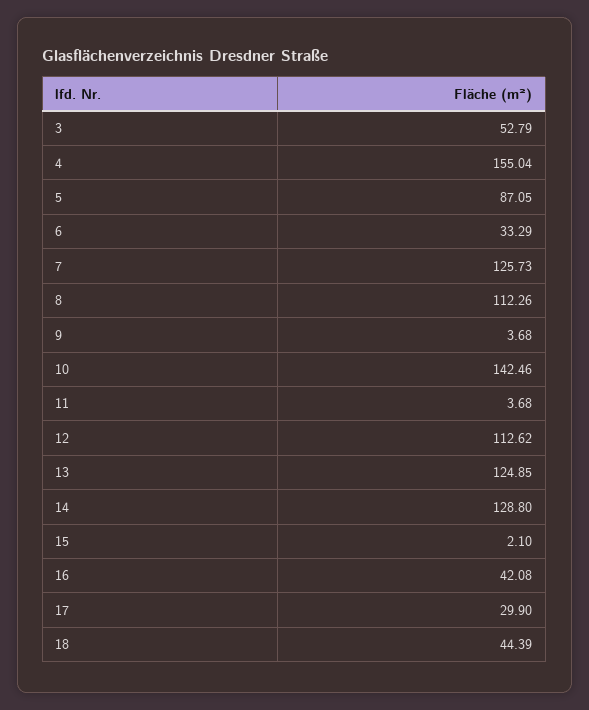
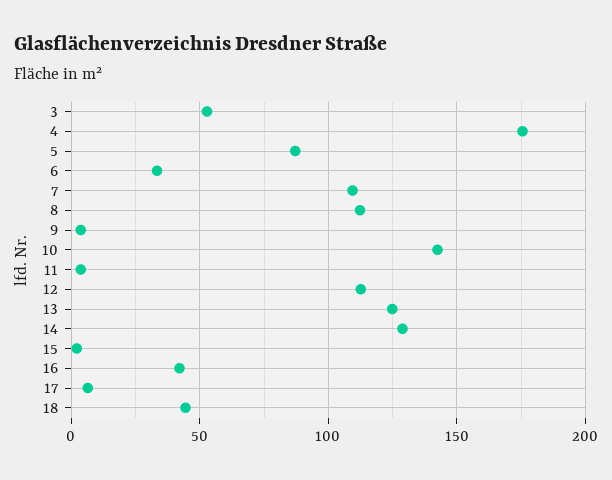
  {
    "3": 52.79,
-   "4": 155.04,
+   "4": 175,
    "5": 87.05,
    "6": 33.29,
-   "7": 125.73,
+   "7": 110,
    "8": 112.26,
    "9": 3.68,
    "10": 142.46,
    "11": 3.68,
    "12": 112.62,
    "13": 124.85,
    "14": 128.8,
    "15": 2.1,
    "16": 42.08,
-   "17": 29.9,
+   "17": 5,
    "18": 44.39
  }

